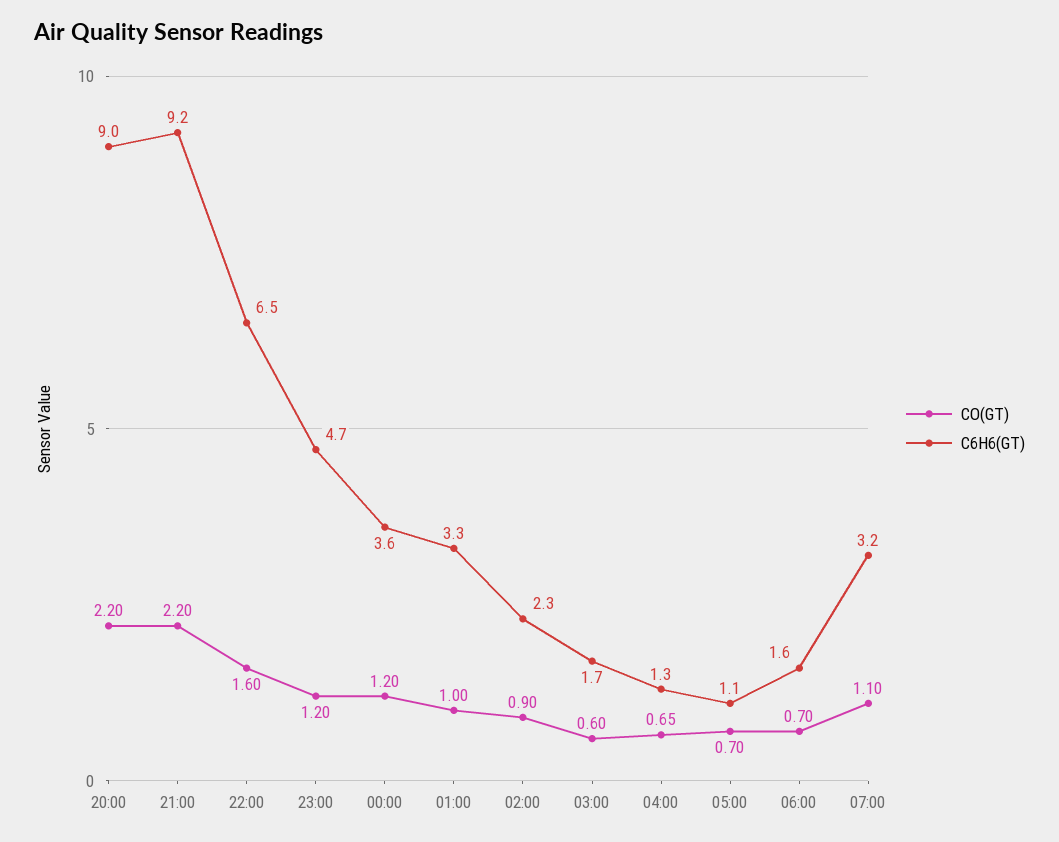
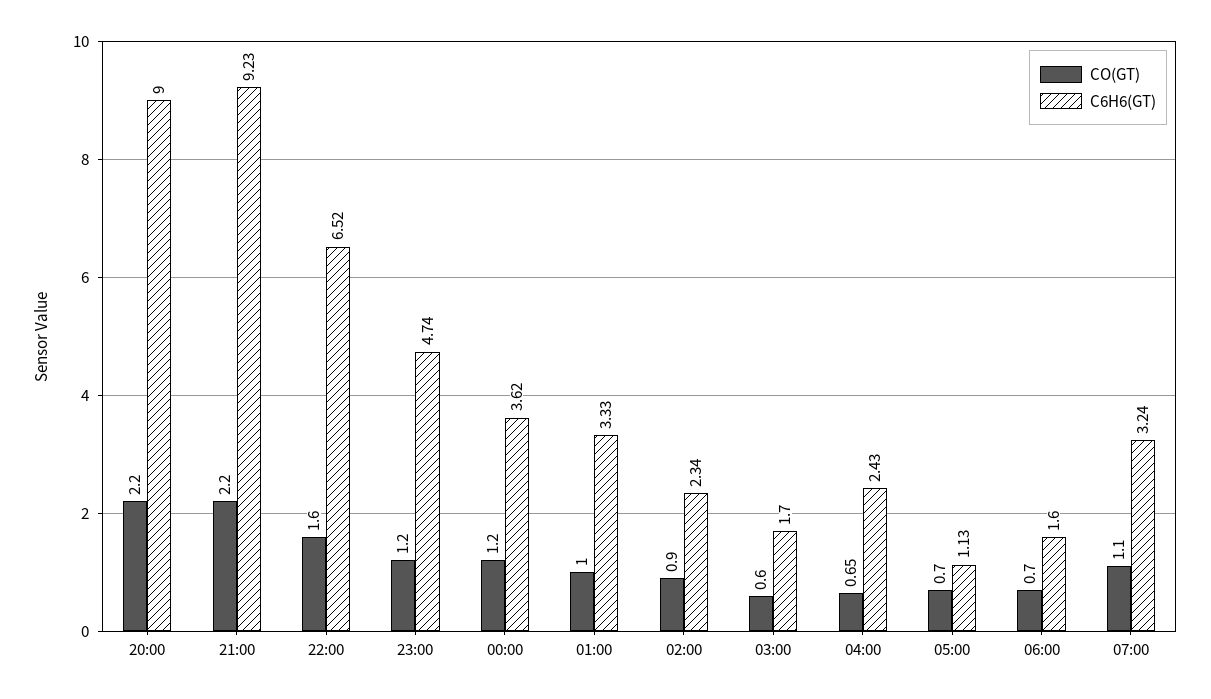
  {
    "CO(GT)": {
      "20:00": 2.2,
      "21:00": 2.2,
      "22:00": 1.6,
      "23:00": 1.2,
      "00:00": 1.2,
      "01:00": 1,
      "02:00": 0.9,
      "03:00": 0.6,
      "04:00": 0.65,
      "05:00": 0.7,
      "06:00": 0.7,
      "07:00": 1.1
    },
    "C6H6(GT)": {
      "20:00": 9,
      "21:00": 9.23,
      "22:00": 6.52,
      "23:00": 4.74,
      "00:00": 3.62,
      "01:00": 3.33,
      "02:00": 2.34,
      "03:00": 1.7,
-     "04:00": 1.3,
+     "04:00": 2.43,
      "05:00": 1.13,
      "06:00": 1.6,
      "07:00": 3.24
    }
  }

